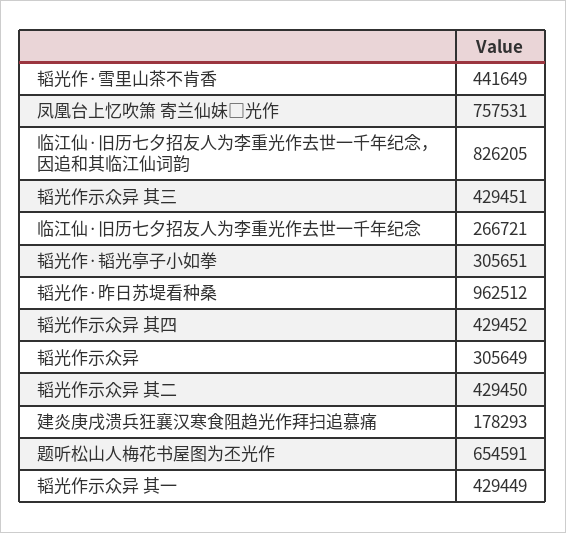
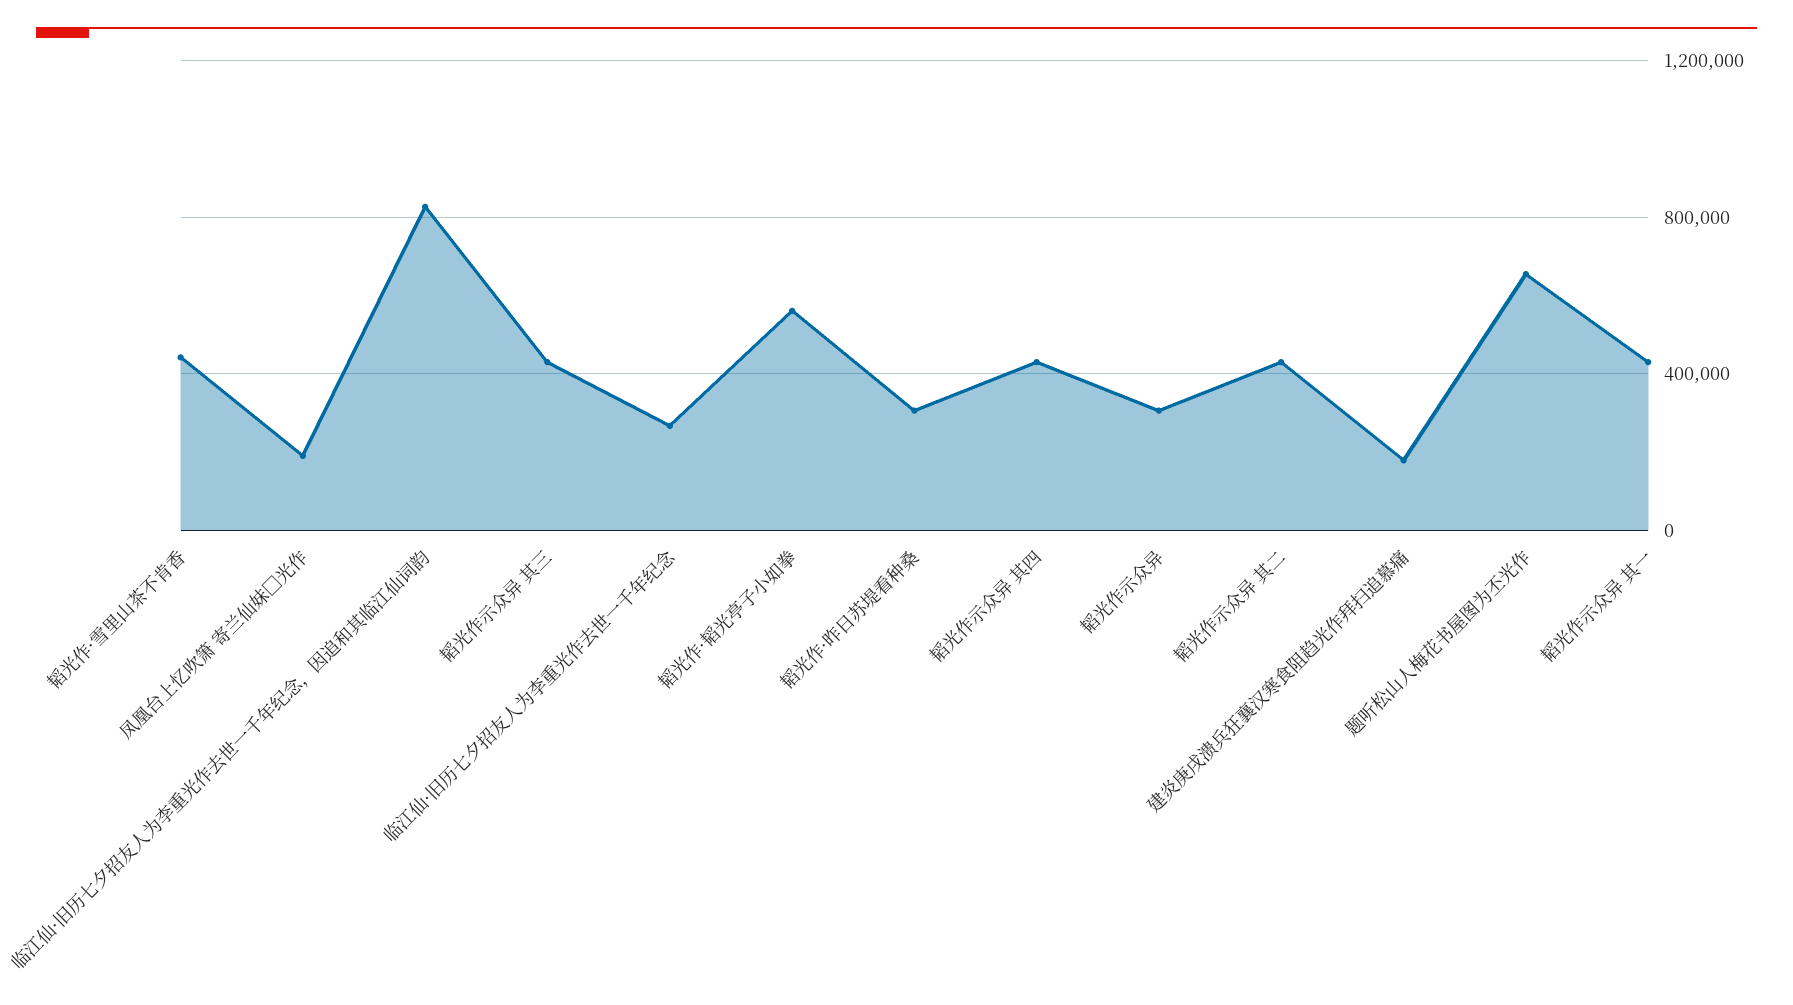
  {
    "韬光作·雪里山茶不肯香": 441649,
-   "凤凰台上忆吹箫 寄兰仙妹□光作": 757531,
+   "凤凰台上忆吹箫 寄兰仙妹□光作": 200000,
    "临江仙·旧历七夕招友人为李重光作去世一千年纪念，因追和其临江仙词韵": 826205,
    "韬光作示众异 其三": 429451,
    "临江仙·旧历七夕招友人为李重光作去世一千年纪念": 266721,
-   "韬光作·韬光亭子小如拳": 305651,
+   "韬光作·韬光亭子小如拳": 550000,
-   "韬光作·昨日苏堤看种桑": 962512,
+   "韬光作·昨日苏堤看种桑": 300000,
    "韬光作示众异 其四": 429452,
    "韬光作示众异": 305649,
    "韬光作示众异 其二": 429450,
    "建炎庚戌溃兵狂襄汉寒食阻趋光作拜扫追慕痛": 178293,
    "题听松山人梅花书屋图为丕光作": 654591,
    "韬光作示众异 其一": 429449
  }

